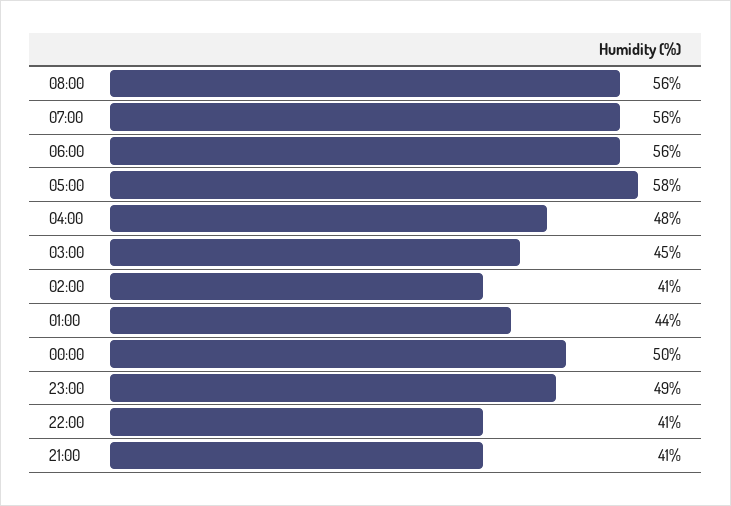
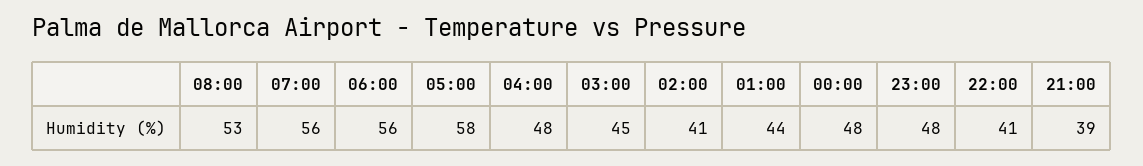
  {
-   "08:00": 56,
+   "08:00": 53,
    "07:00": 56,
    "06:00": 56,
    "05:00": 58,
    "04:00": 48,
    "03:00": 45,
    "02:00": 41,
    "01:00": 44,
-   "00:00": 50,
+   "00:00": 48,
-   "23:00": 49,
+   "23:00": 48,
    "22:00": 41,
-   "21:00": 41
+   "21:00": 39
  }

